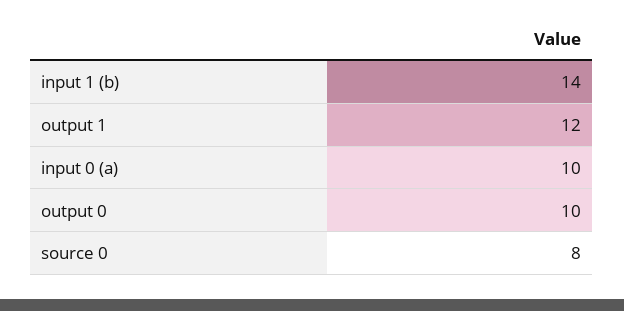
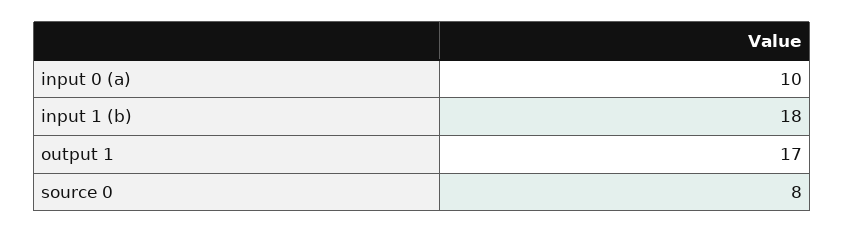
  {
-   "input 1 (b)": 14,
+   "input 1 (b)": 18,
-   "output 1": 12,
+   "output 1": 17,
    "input 0 (a)": 10,
-   "output 0": 10,
    "source 0": 8
  }

